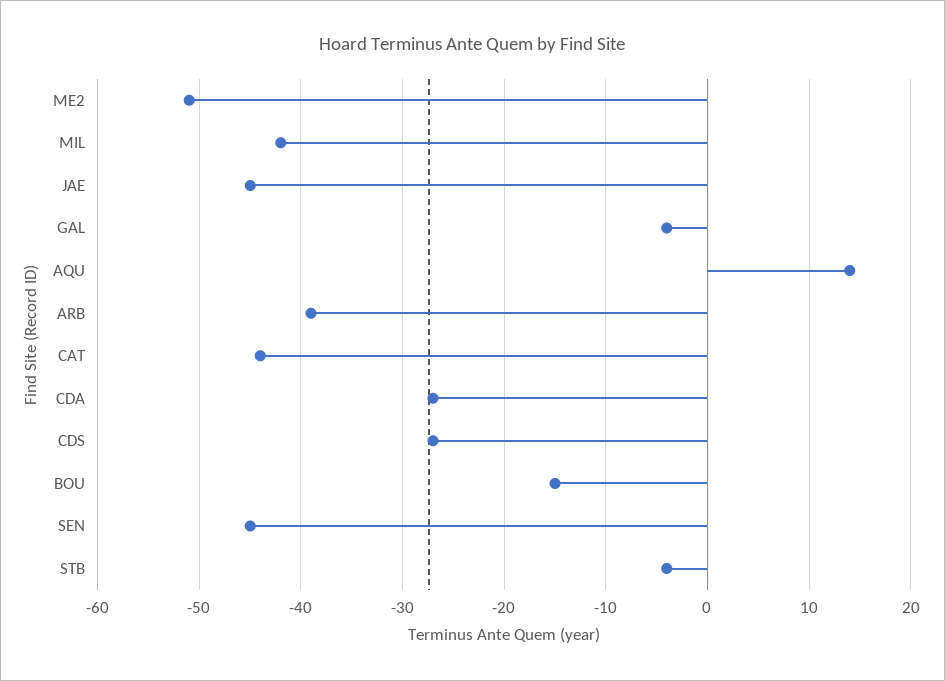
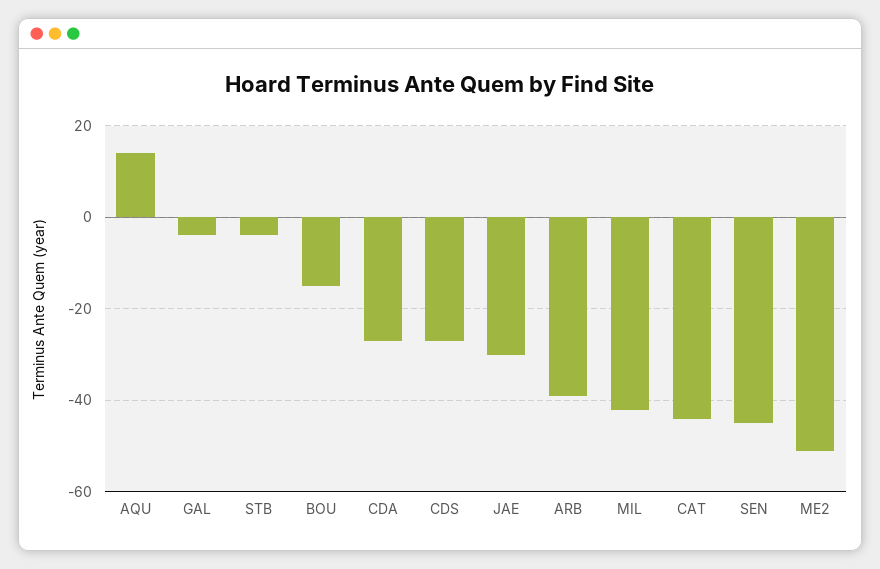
  {
    "ME2": -51,
    "MIL": -42,
-   "JAE": -45,
+   "JAE": -30,
    "GAL": -4,
    "AQU": 14,
    "ARB": -39,
    "CAT": -44,
    "CDA": -27,
    "CDS": -27,
    "BOU": -15,
    "SEN": -45,
    "STB": -4
  }

